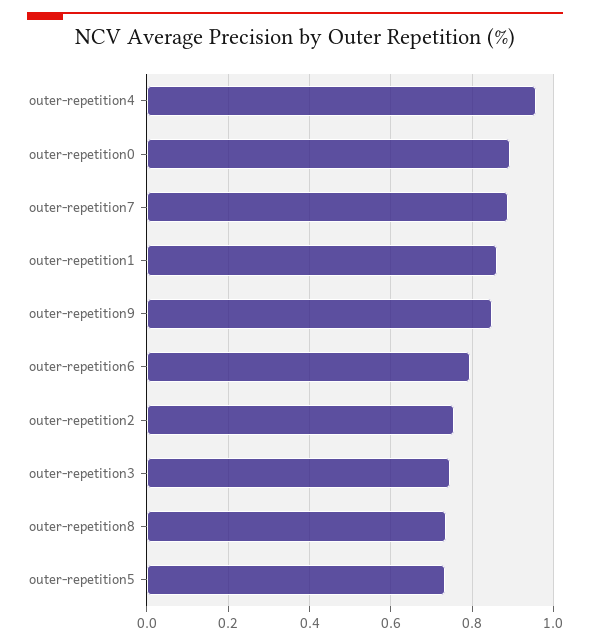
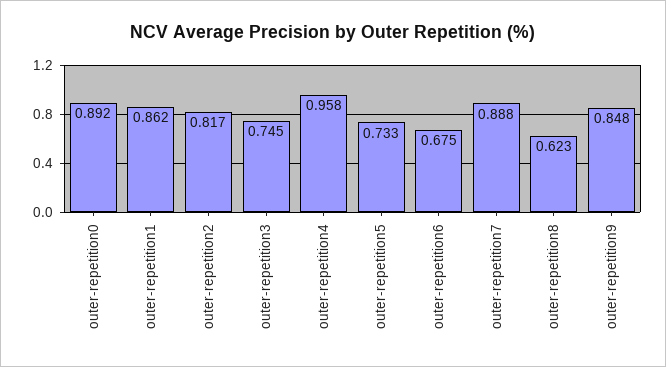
  {
    "outer-repetition4": 0.958,
    "outer-repetition0": 0.892,
    "outer-repetition7": 0.888,
    "outer-repetition1": 0.862,
    "outer-repetition9": 0.848,
-   "outer-repetition6": 0.8,
+   "outer-repetition6": 0.675,
-   "outer-repetition2": 0.76,
+   "outer-repetition2": 0.817,
    "outer-repetition3": 0.745,
-   "outer-repetition8": 0.74,
+   "outer-repetition8": 0.623,
    "outer-repetition5": 0.733
  }

